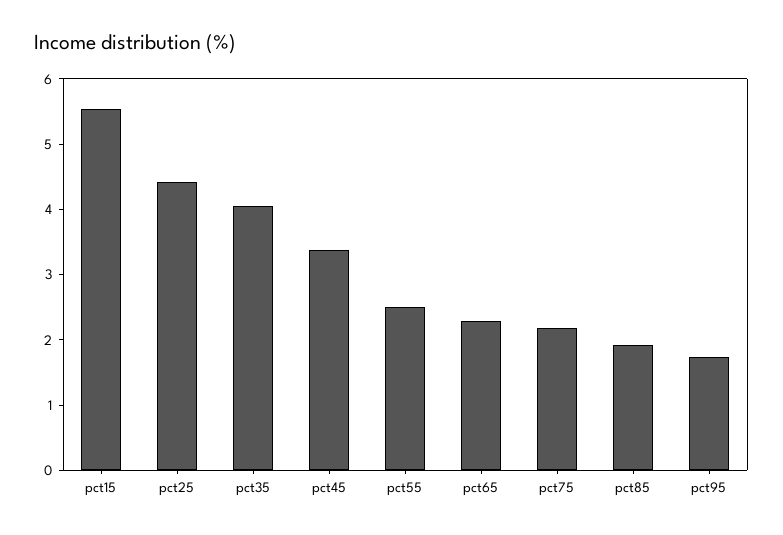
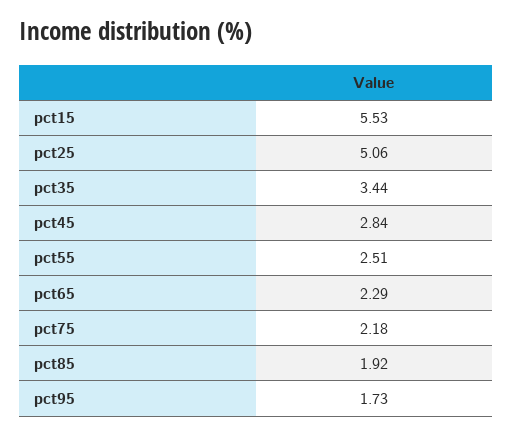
  {
    "pct15": 5.53,
-   "pct25": 4.4,
+   "pct25": 5.06,
-   "pct35": 4,
+   "pct35": 3.44,
-   "pct45": 3.4,
+   "pct45": 2.84,
    "pct55": 2.51,
    "pct65": 2.29,
    "pct75": 2.18,
    "pct85": 1.92,
    "pct95": 1.73
  }

